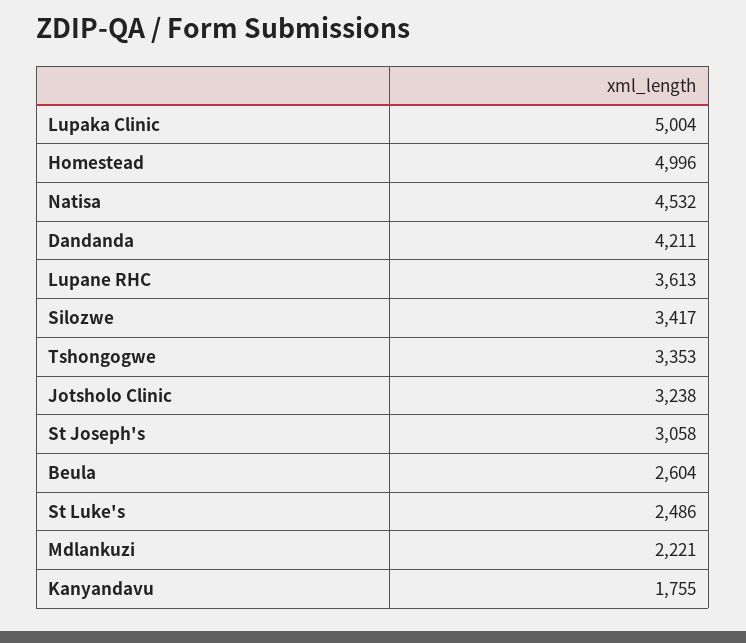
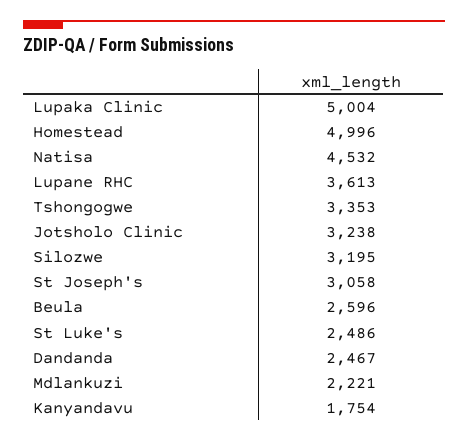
  {
    "Lupaka Clinic": 5004,
    "Homestead": 4996,
    "Natisa": 4532,
-   "Dandanda": 4211,
+   "Dandanda": 2467,
    "Lupane RHC": 3613,
-   "Silozwe": 3417,
+   "Silozwe": 3195,
    "Tshongogwe": 3353,
    "Jotsholo Clinic": 3238,
    "St Joseph's": 3058,
-   "Beula": 2604,
+   "Beula": 2596,
    "St Luke's": 2486,
    "Mdlankuzi": 2221,
-   "Kanyandavu": 1755
+   "Kanyandavu": 1754
  }

